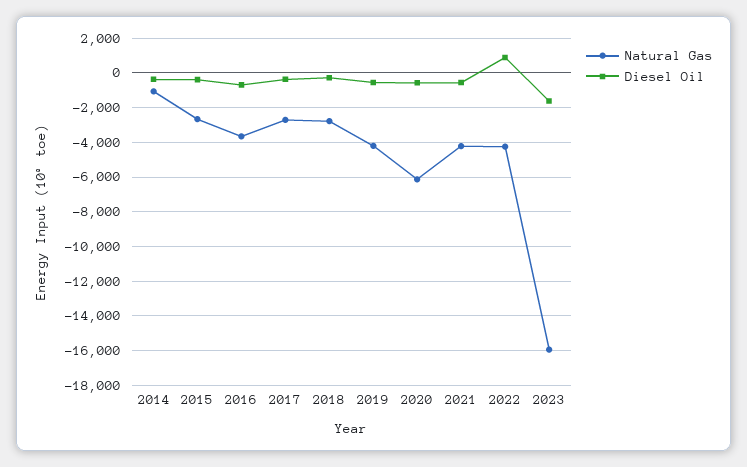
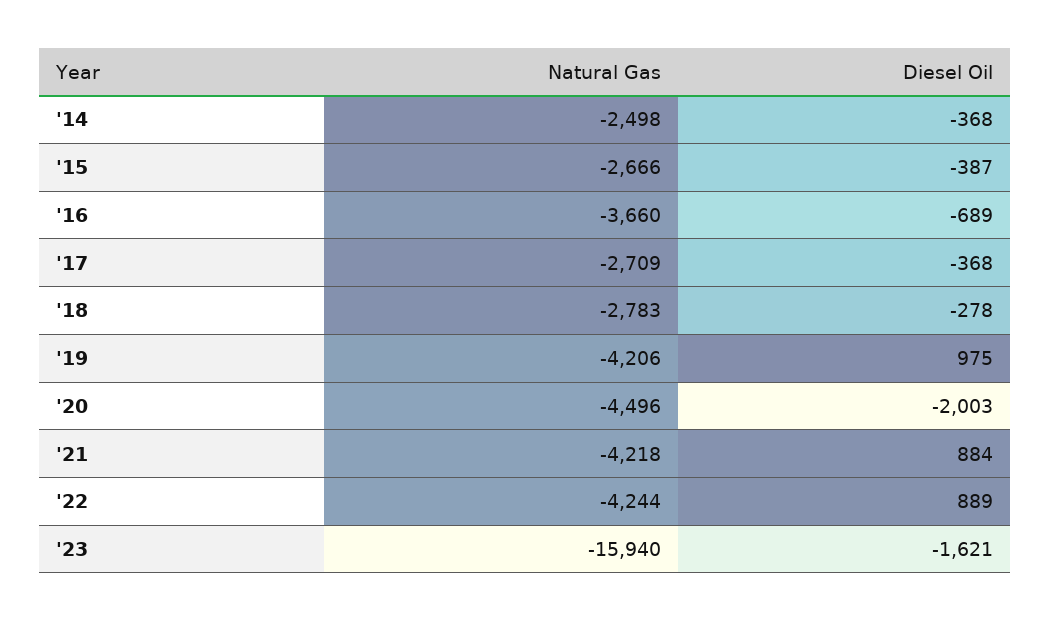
  {
    "Natural Gas": {
-     "2014": -1000,
+     "2014": -2498,
      "2015": -2666,
      "2016": -3660,
      "2017": -2709,
      "2018": -2783,
      "2019": -4206,
-     "2020": -6000,
+     "2020": -4496,
      "2021": -4218,
      "2022": -4244,
      "2023": -15940
    },
    "Diesel Oil": {
      "2014": -368,
      "2015": -387,
      "2016": -689,
      "2017": -368,
      "2018": -278,
-     "2019": -500,
+     "2019": 975,
-     "2020": -500,
+     "2020": -2003,
-     "2021": -500,
+     "2021": 884,
      "2022": 889,
      "2023": -1621
    }
  }

